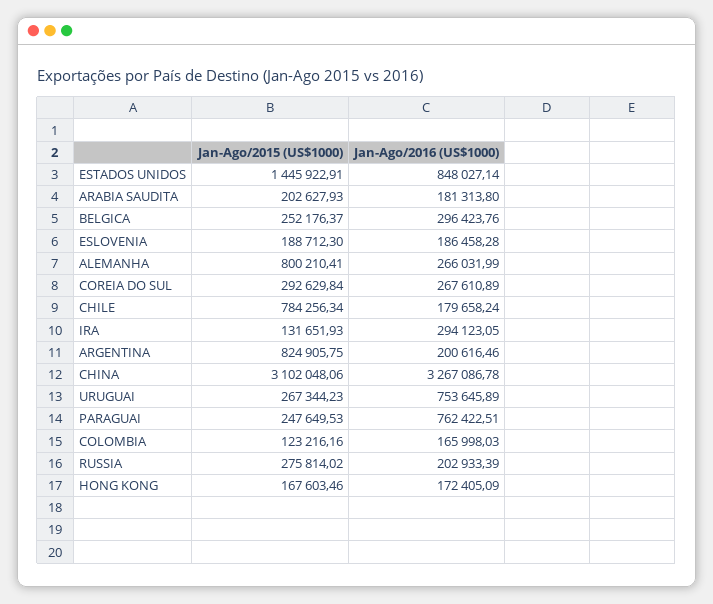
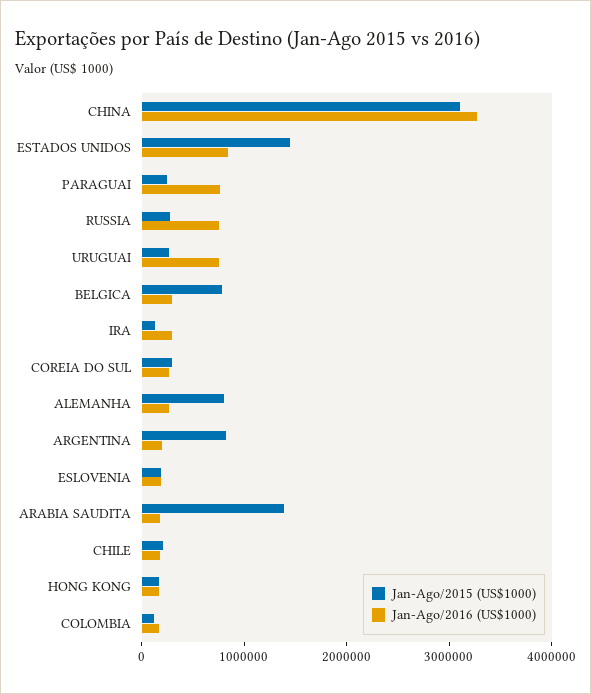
  {
    "Jan-Ago/2015 (US$1000)": {
      "ESTADOS UNIDOS": 1445922.91,
-     "ARABIA SAUDITA": 202627.93,
+     "ARABIA SAUDITA": 1400000,
-     "BELGICA": 252176.37,
+     "BELGICA": 800000,
      "ESLOVENIA": 188712.3,
      "ALEMANHA": 800210.41,
      "COREIA DO SUL": 292629.84,
-     "CHILE": 784256.34,
+     "CHILE": 200000,
      "IRA": 131651.93,
      "ARGENTINA": 824905.75,
      "CHINA": 3102048.06,
      "URUGUAI": 267344.23,
      "PARAGUAI": 247649.53,
      "COLOMBIA": 123216.16,
      "RUSSIA": 275814.02,
      "HONG KONG": 167603.46
    },
    "Jan-Ago/2016 (US$1000)": {
      "ESTADOS UNIDOS": 848027.14,
      "ARABIA SAUDITA": 181313.8,
      "BELGICA": 296423.76,
      "ESLOVENIA": 186458.28,
      "ALEMANHA": 266031.99,
      "COREIA DO SUL": 267610.89,
      "CHILE": 179658.24,
      "IRA": 294123.05,
      "ARGENTINA": 200616.46,
      "CHINA": 3267086.78,
      "URUGUAI": 753645.89,
      "PARAGUAI": 762422.51,
      "COLOMBIA": 165998.03,
-     "RUSSIA": 202933.39,
+     "RUSSIA": 800000,
      "HONG KONG": 172405.09
    }
  }

